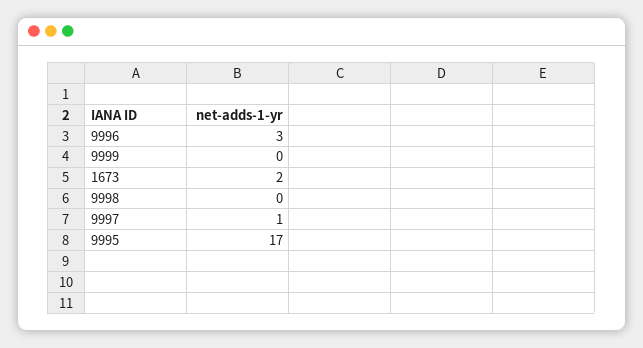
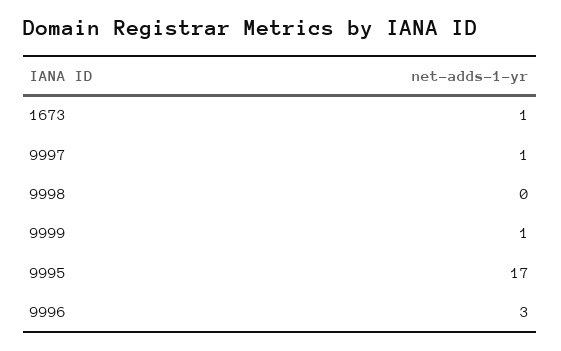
  {
    "9996": 3,
-   "9999": 0,
+   "9999": 1,
-   "1673": 2,
+   "1673": 1,
    "9998": 0,
    "9997": 1,
    "9995": 17
  }

